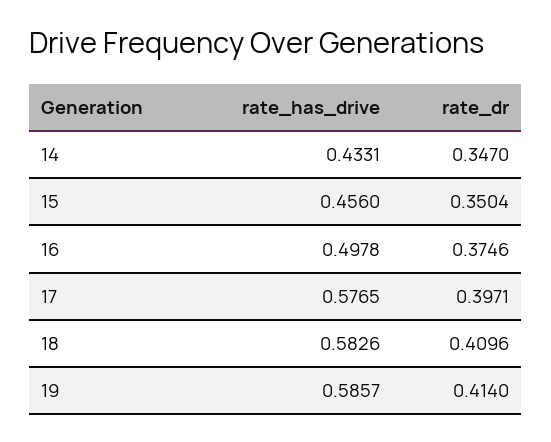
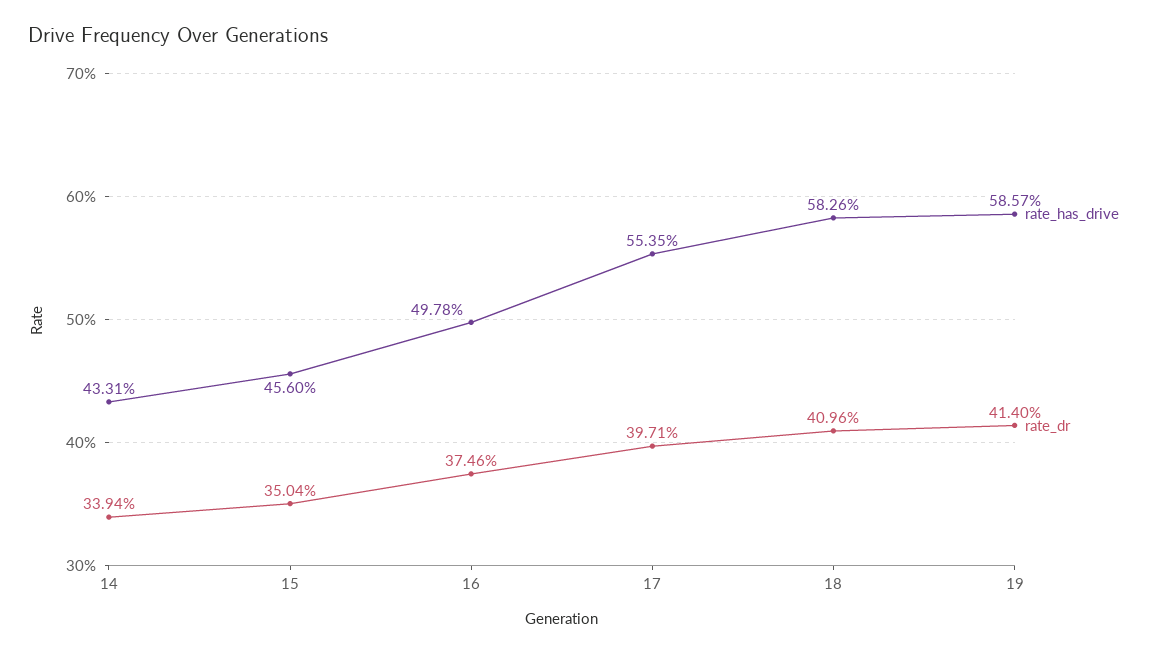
  {
    "rate_has_drive": {
      "14": 0.4331,
      "15": 0.456,
      "16": 0.4978,
-     "17": 0.5765,
+     "17": 0.5535,
      "18": 0.5826,
      "19": 0.5857
    },
    "rate_dr": {
-     "14": 0.347,
+     "14": 0.3394,
      "15": 0.3504,
      "16": 0.3746,
      "17": 0.3971,
      "18": 0.4096,
      "19": 0.414
    }
  }

